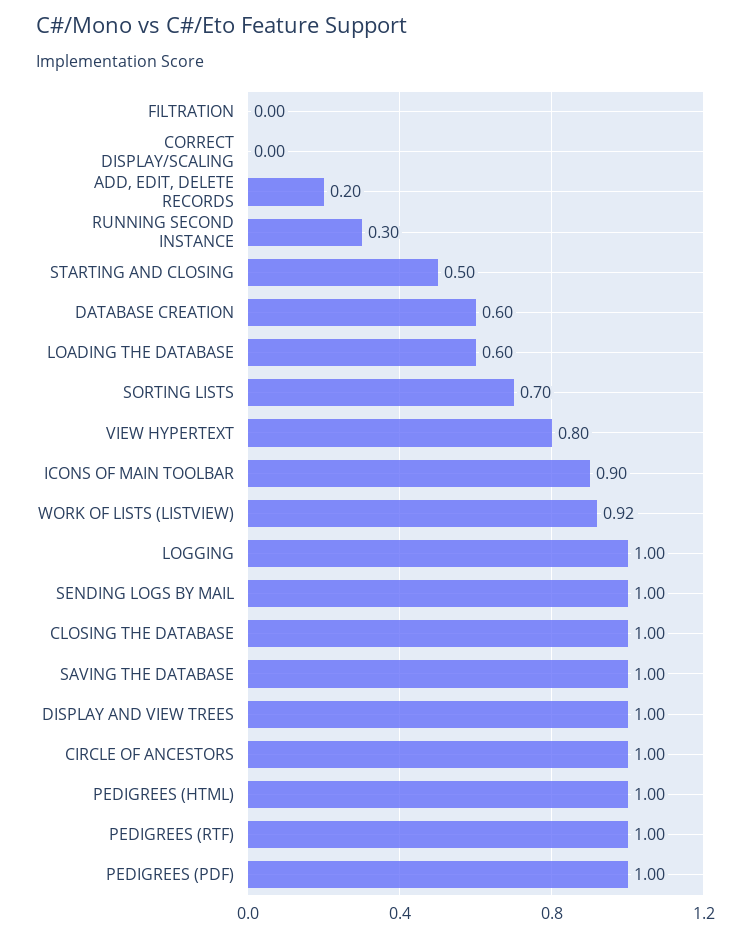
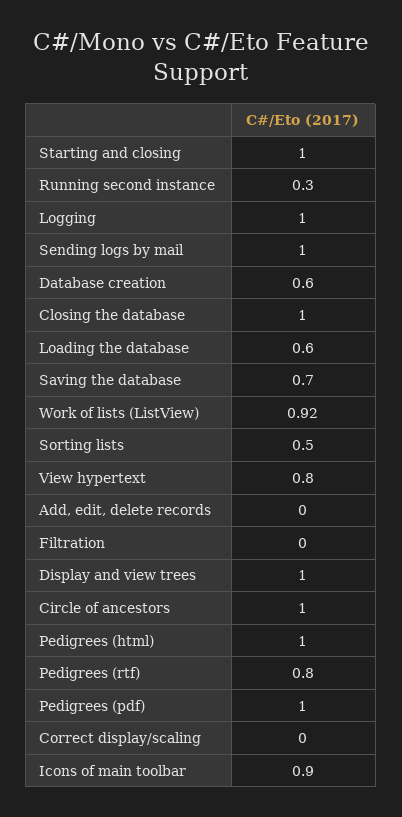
  {
    "FILTRATION": 0,
    "CORRECT DISPLAY/SCALING": 0,
-   "ADD, EDIT, DELETE RECORDS": 0.2,
+   "ADD, EDIT, DELETE RECORDS": 0,
    "RUNNING SECOND INSTANCE": 0.3,
-   "STARTING AND CLOSING": 0.5,
+   "STARTING AND CLOSING": 1,
    "DATABASE CREATION": 0.6,
    "LOADING THE DATABASE": 0.6,
-   "SORTING LISTS": 0.7,
+   "SORTING LISTS": 0.5,
    "VIEW HYPERTEXT": 0.8,
    "ICONS OF MAIN TOOLBAR": 0.9,
    "WORK OF LISTS (LISTVIEW)": 0.92,
    "LOGGING": 1,
    "SENDING LOGS BY MAIL": 1,
    "CLOSING THE DATABASE": 1,
-   "SAVING THE DATABASE": 1,
+   "SAVING THE DATABASE": 0.7,
    "DISPLAY AND VIEW TREES": 1,
    "CIRCLE OF ANCESTORS": 1,
    "PEDIGREES (HTML)": 1,
-   "PEDIGREES (RTF)": 1,
+   "PEDIGREES (RTF)": 0.8,
    "PEDIGREES (PDF)": 1
  }

